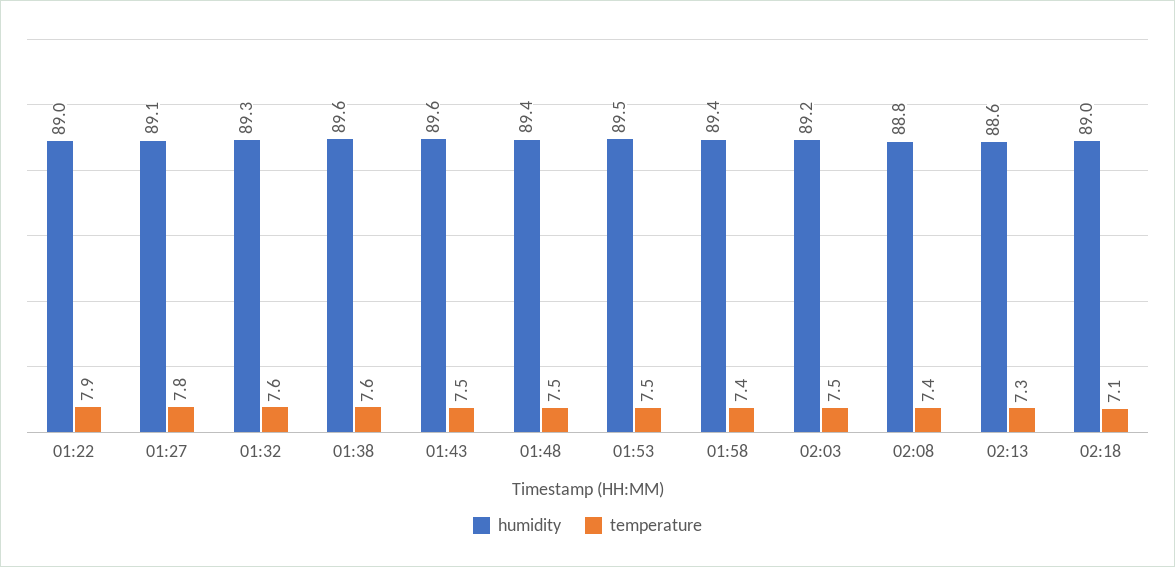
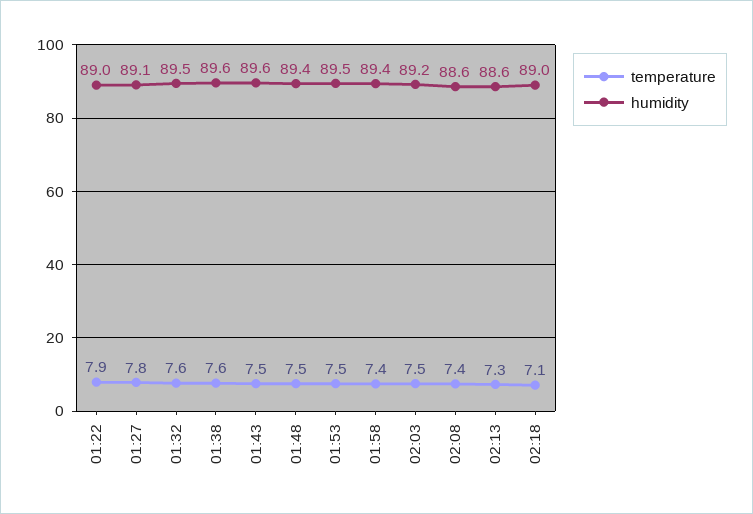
  {
    "humidity": {
      "01:22": 89,
      "01:27": 89.1,
-     "01:32": 89.3,
+     "01:32": 89.5,
      "01:38": 89.6,
      "01:43": 89.6,
      "01:48": 89.4,
      "01:53": 89.5,
      "01:58": 89.4,
      "02:03": 89.2,
-     "02:08": 88.8,
+     "02:08": 88.6,
      "02:13": 88.6,
      "02:18": 89
    },
    "temperature": {
      "01:22": 7.9,
      "01:27": 7.8,
      "01:32": 7.6,
      "01:38": 7.6,
      "01:43": 7.5,
      "01:48": 7.5,
      "01:53": 7.5,
      "01:58": 7.4,
      "02:03": 7.5,
      "02:08": 7.4,
      "02:13": 7.3,
      "02:18": 7.1
    }
  }

